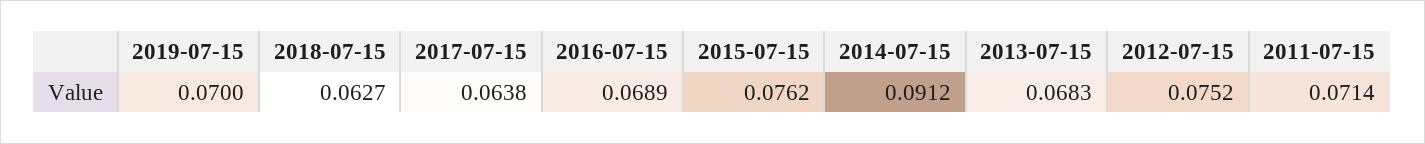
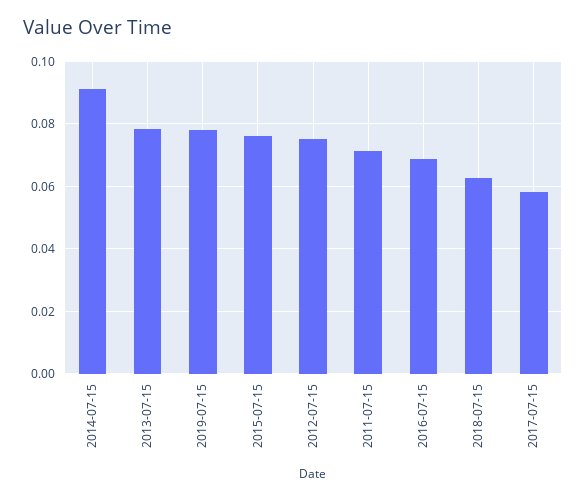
  {
-   "2019-07-15": 0.07,
+   "2019-07-15": 0.078,
    "2018-07-15": 0.0627,
-   "2017-07-15": 0.0638,
+   "2017-07-15": 0.058,
    "2016-07-15": 0.0689,
    "2015-07-15": 0.0762,
    "2014-07-15": 0.0912,
-   "2013-07-15": 0.0683,
+   "2013-07-15": 0.078,
    "2012-07-15": 0.0752,
    "2011-07-15": 0.0714
  }

